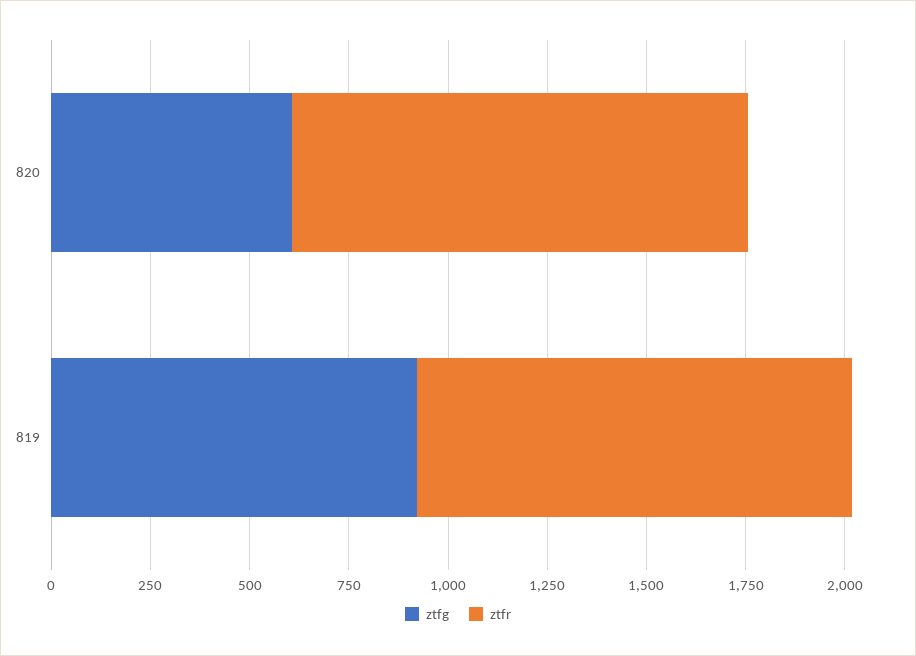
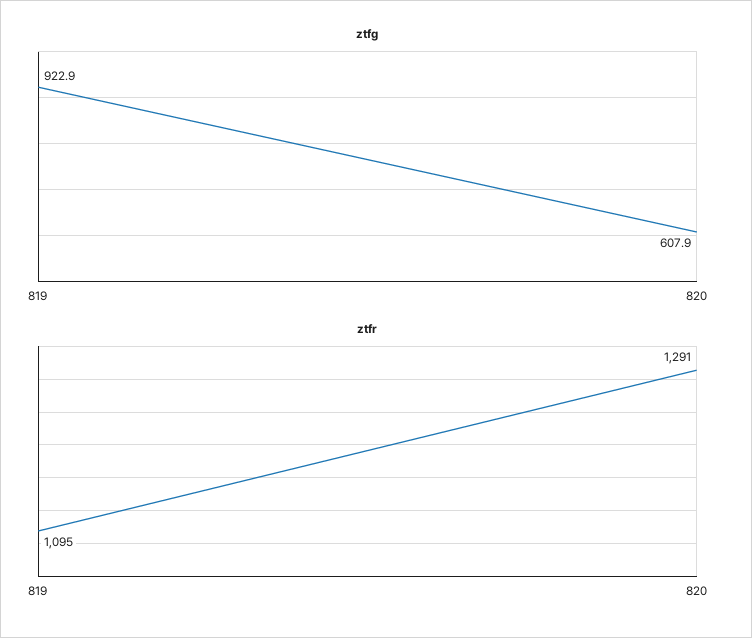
  {
    "ztfg": {
      "820": 607.9,
      "819": 922.9
    },
    "ztfr": {
-     "820": 1150,
+     "820": 1291,
      "819": 1095
    }
  }

